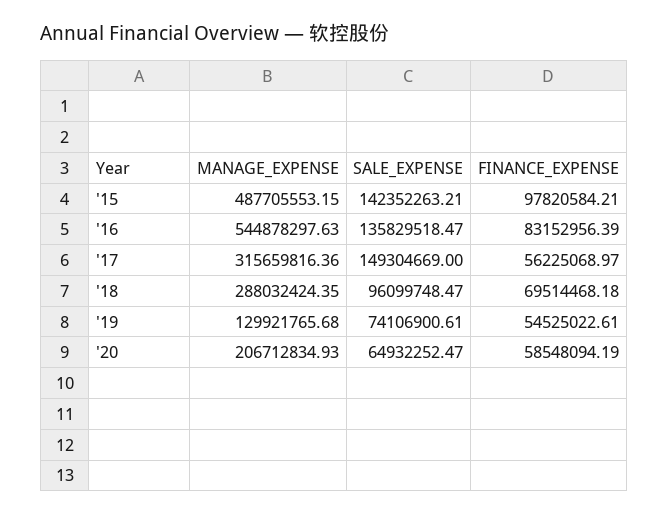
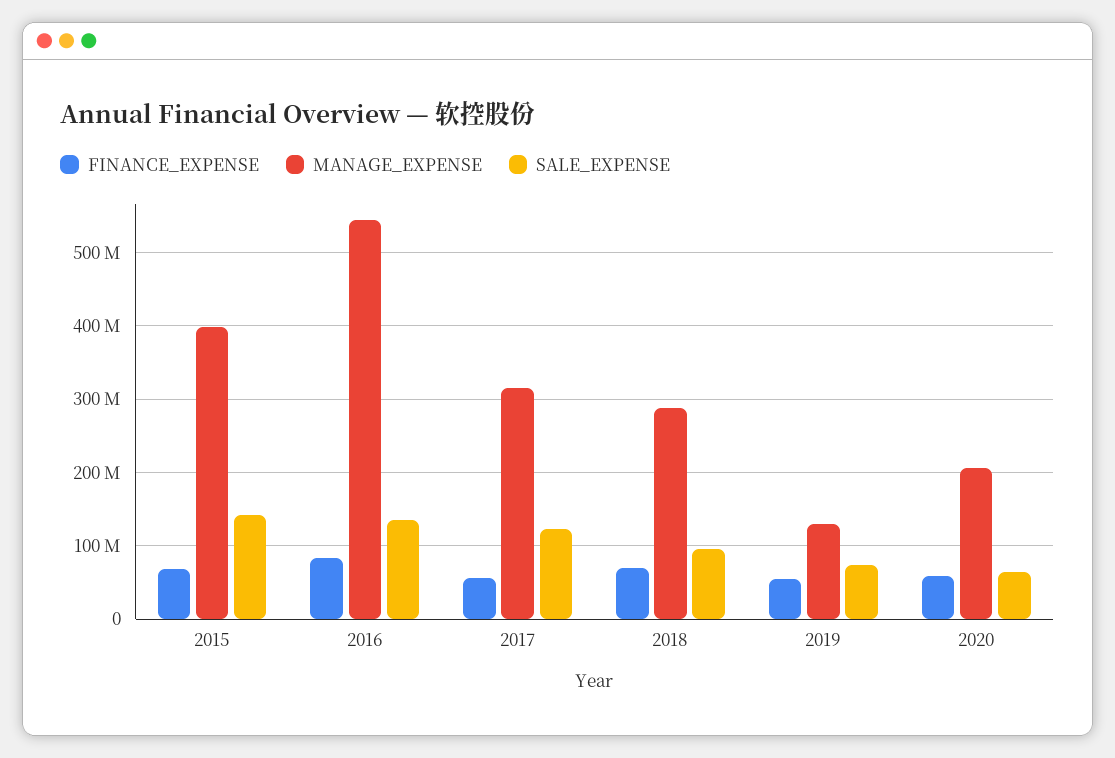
  {
    "MANAGE_EXPENSE": {
-     "'15": 487705553.15,
+     "'15": 400000000,
      "'16": 544878297.63,
      "'17": 315659816.36,
      "'18": 288032424.35,
      "'19": 129921765.68,
      "'20": 206712834.93
    },
    "SALE_EXPENSE": {
      "'15": 142352263.21,
      "'16": 135829518.47,
-     "'17": 149304669,
+     "'17": 120000000,
      "'18": 96099748.47,
      "'19": 74106900.61,
      "'20": 64932252.47
    },
    "FINANCE_EXPENSE": {
-     "'15": 97820584.21,
+     "'15": 70000000,
      "'16": 83152956.39,
      "'17": 56225068.97,
      "'18": 69514468.18,
      "'19": 54525022.61,
      "'20": 58548094.19
    }
  }

